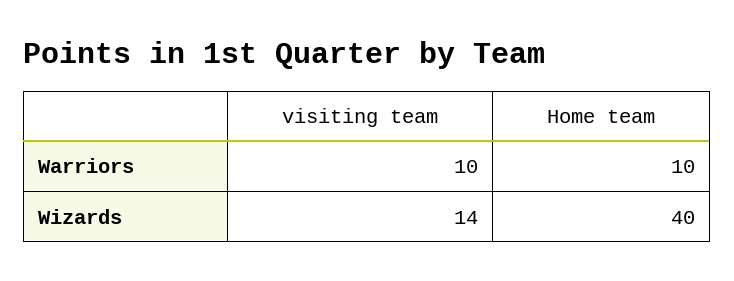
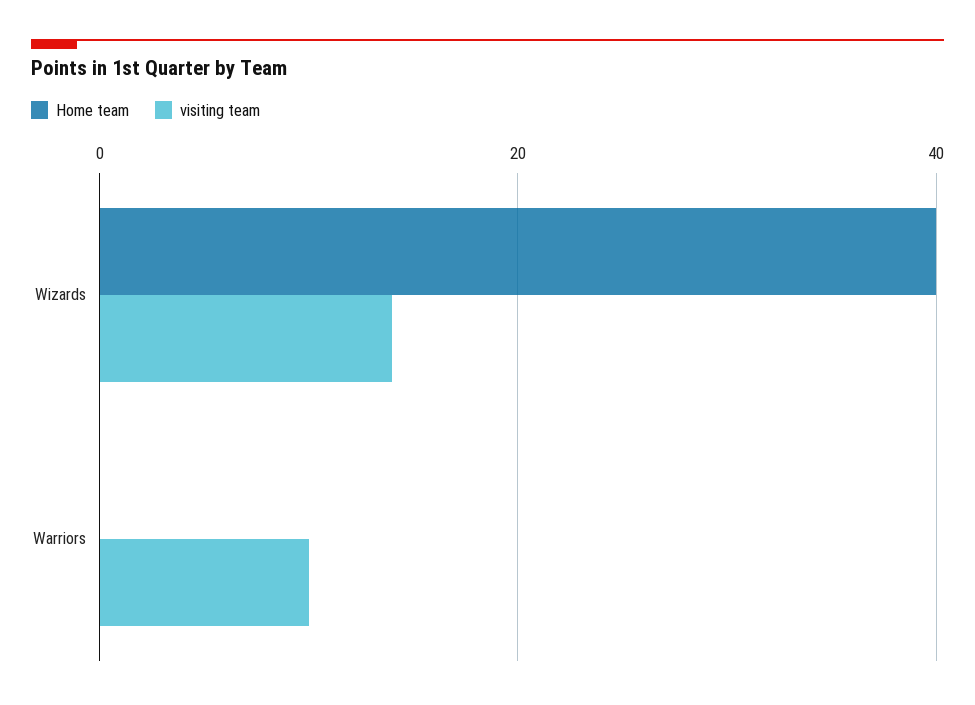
  {
    "visiting team": {
      "Warriors": 10,
      "Wizards": 14
    },
    "Home team": {
-     "Warriors": 10,
+     "Warriors": 0,
      "Wizards": 40
    }
  }

